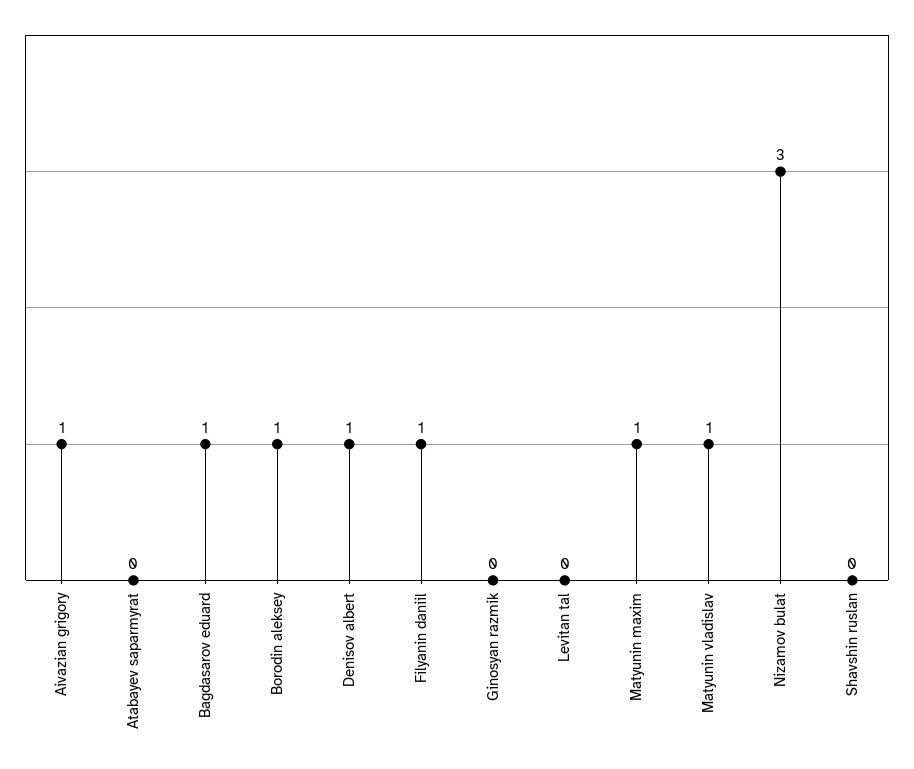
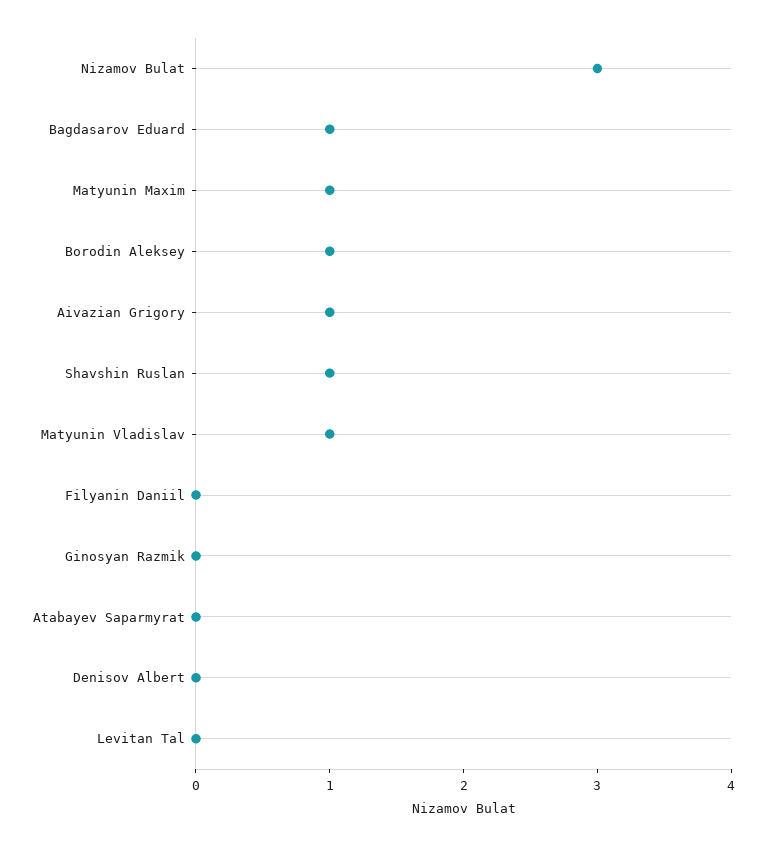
  {
    "Aivazian grigory": 1,
    "Atabayev saparmyrat": 0,
    "Bagdasarov eduard": 1,
    "Borodin aleksey": 1,
-   "Denisov albert": 1,
+   "Denisov albert": 0,
-   "Filyanin daniil": 1,
+   "Filyanin daniil": 0,
    "Ginosyan razmik": 0,
    "Levitan tal": 0,
    "Matyunin maxim": 1,
    "Matyunin vladislav": 1,
    "Nizamov bulat": 3,
-   "Shavshin ruslan": 0
+   "Shavshin ruslan": 1
  }

